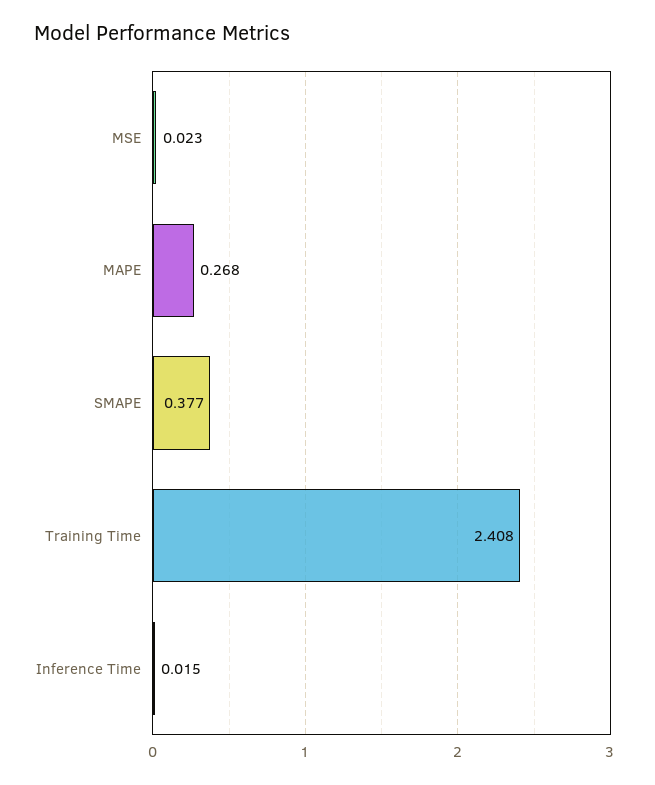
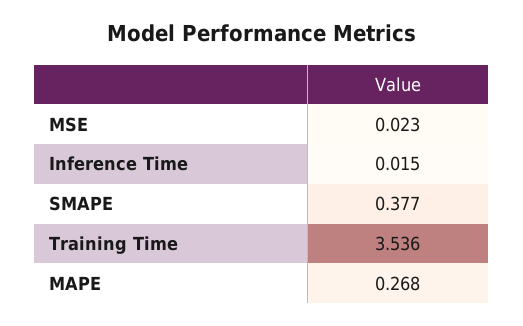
  {
    "MSE": 0.023,
    "MAPE": 0.268,
    "SMAPE": 0.377,
-   "Training Time": 2.408,
+   "Training Time": 3.536,
    "Inference Time": 0.015
  }

